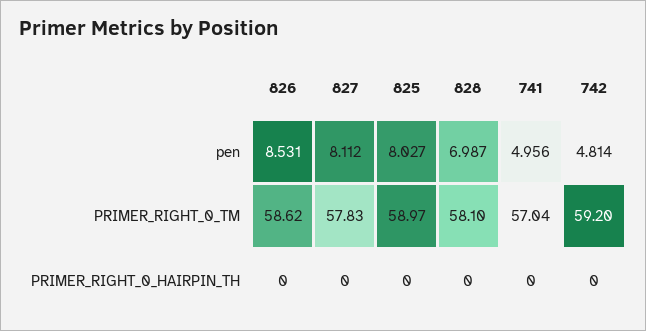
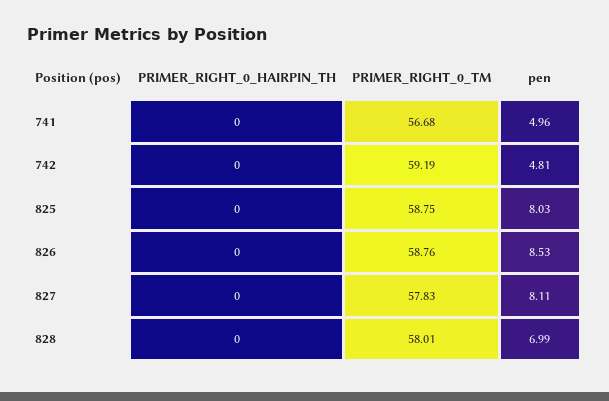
  {
    "826": {
      "pen": 8.531,
-     "PRIMER_RIGHT_0_TM": 58.62,
+     "PRIMER_RIGHT_0_TM": 58.76,
      "PRIMER_RIGHT_0_HAIRPIN_TH": 0
    },
    "827": {
      "pen": 8.112,
      "PRIMER_RIGHT_0_TM": 57.83,
      "PRIMER_RIGHT_0_HAIRPIN_TH": 0
    },
    "825": {
      "pen": 8.027,
-     "PRIMER_RIGHT_0_TM": 58.97,
+     "PRIMER_RIGHT_0_TM": 58.75,
      "PRIMER_RIGHT_0_HAIRPIN_TH": 0
    },
    "828": {
      "pen": 6.987,
-     "PRIMER_RIGHT_0_TM": 58.1,
+     "PRIMER_RIGHT_0_TM": 58.01,
      "PRIMER_RIGHT_0_HAIRPIN_TH": 0
    },
    "741": {
      "pen": 4.956,
-     "PRIMER_RIGHT_0_TM": 57.04,
+     "PRIMER_RIGHT_0_TM": 56.68,
      "PRIMER_RIGHT_0_HAIRPIN_TH": 0
    },
    "742": {
      "pen": 4.814,
-     "PRIMER_RIGHT_0_TM": 59.2,
+     "PRIMER_RIGHT_0_TM": 59.19,
      "PRIMER_RIGHT_0_HAIRPIN_TH": 0
    }
  }

